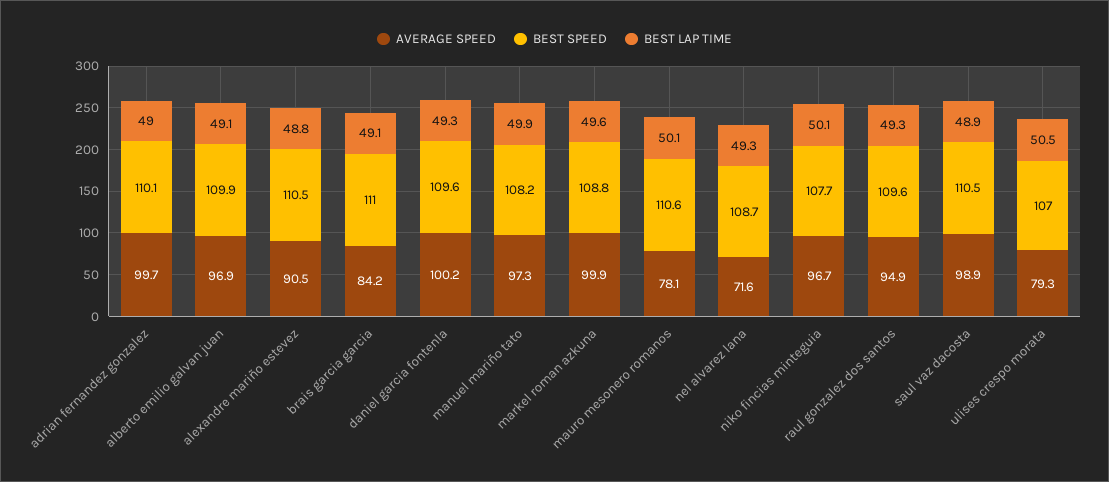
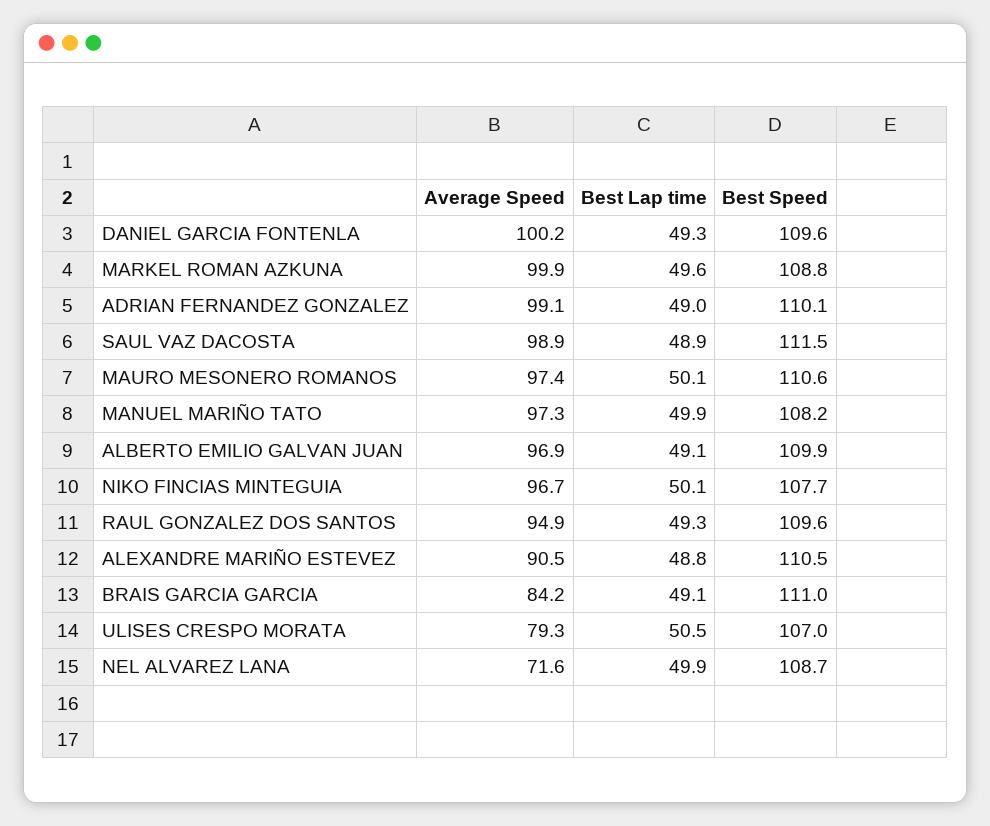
  {
    "AVERAGE SPEED": {
-     "adrian fernandez gonzalez": 99.7,
+     "adrian fernandez gonzalez": 99.1,
      "alberto emilio galvan juan": 96.9,
      "alexandre mariño estevez": 90.5,
      "brais garcia garcia": 84.2,
      "daniel garcia fontenla": 100.2,
      "manuel mariño tato": 97.3,
      "markel roman azkuna": 99.9,
-     "mauro mesonero romanos": 78.1,
+     "mauro mesonero romanos": 97.4,
      "nel alvarez lana": 71.6,
      "niko fincias minteguia": 96.7,
      "raul gonzalez dos santos": 94.9,
      "saul vaz dacosta": 98.9,
      "ulises crespo morata": 79.3
    },
    "BEST SPEED": {
      "adrian fernandez gonzalez": 110.1,
      "alberto emilio galvan juan": 109.9,
      "alexandre mariño estevez": 110.5,
      "brais garcia garcia": 111,
      "daniel garcia fontenla": 109.6,
      "manuel mariño tato": 108.2,
      "markel roman azkuna": 108.8,
      "mauro mesonero romanos": 110.6,
      "nel alvarez lana": 108.7,
      "niko fincias minteguia": 107.7,
      "raul gonzalez dos santos": 109.6,
-     "saul vaz dacosta": 110.5,
+     "saul vaz dacosta": 111.5,
      "ulises crespo morata": 107
    },
    "BEST LAP TIME": {
      "adrian fernandez gonzalez": 49,
      "alberto emilio galvan juan": 49.1,
      "alexandre mariño estevez": 48.8,
      "brais garcia garcia": 49.1,
      "daniel garcia fontenla": 49.3,
      "manuel mariño tato": 49.9,
      "markel roman azkuna": 49.6,
      "mauro mesonero romanos": 50.1,
-     "nel alvarez lana": 49.3,
+     "nel alvarez lana": 49.9,
      "niko fincias minteguia": 50.1,
      "raul gonzalez dos santos": 49.3,
      "saul vaz dacosta": 48.9,
      "ulises crespo morata": 50.5
    }
  }

